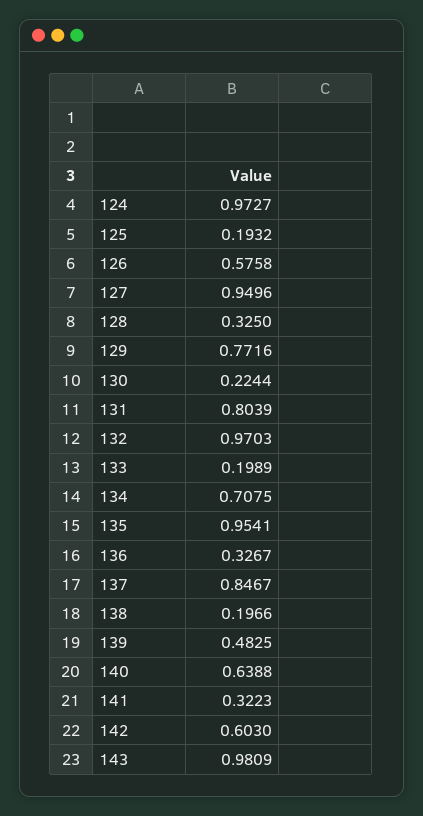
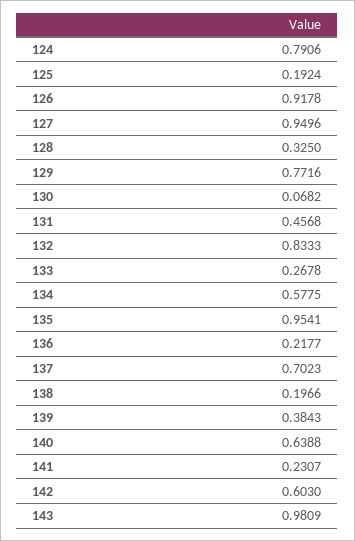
  {
-   "124": 0.9727,
+   "124": 0.7906,
-   "125": 0.1932,
+   "125": 0.1924,
-   "126": 0.5758,
+   "126": 0.9178,
    "127": 0.9496,
    "128": 0.325,
    "129": 0.7716,
-   "130": 0.2244,
+   "130": 0.0682,
-   "131": 0.8039,
+   "131": 0.4568,
-   "132": 0.9703,
+   "132": 0.8333,
-   "133": 0.1989,
+   "133": 0.2678,
-   "134": 0.7075,
+   "134": 0.5775,
    "135": 0.9541,
-   "136": 0.3267,
+   "136": 0.2177,
-   "137": 0.8467,
+   "137": 0.7023,
    "138": 0.1966,
-   "139": 0.4825,
+   "139": 0.3843,
    "140": 0.6388,
-   "141": 0.3223,
+   "141": 0.2307,
    "142": 0.603,
    "143": 0.9809
  }

